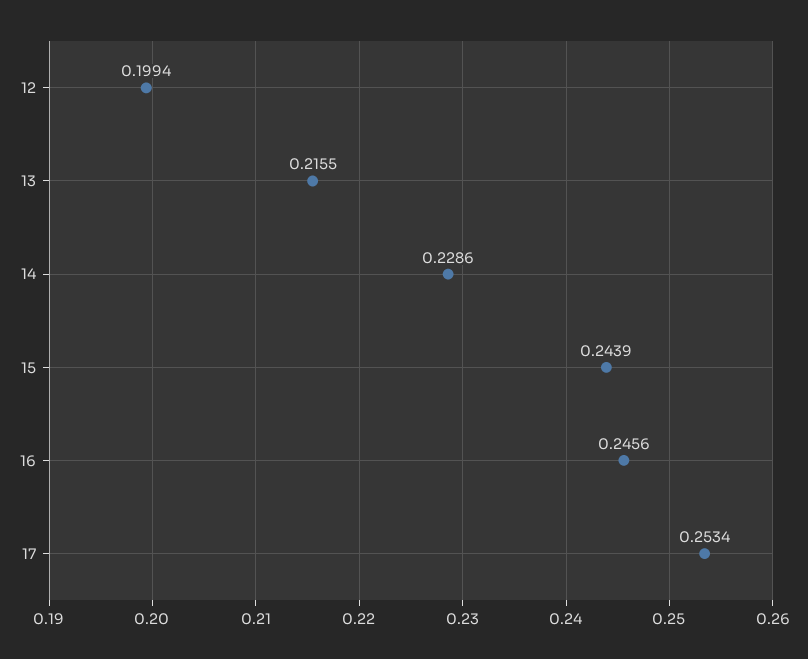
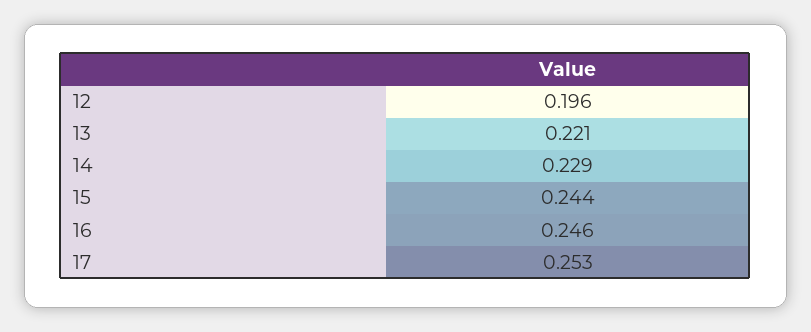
  {
-   "12": 0.1994,
+   "12": 0.196,
-   "13": 0.2155,
+   "13": 0.221,
    "14": 0.2286,
    "15": 0.2439,
    "16": 0.2456,
    "17": 0.2534
  }

